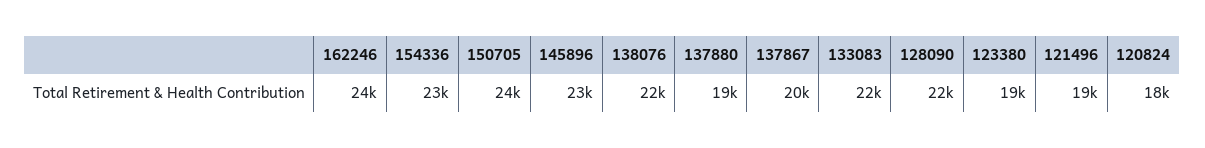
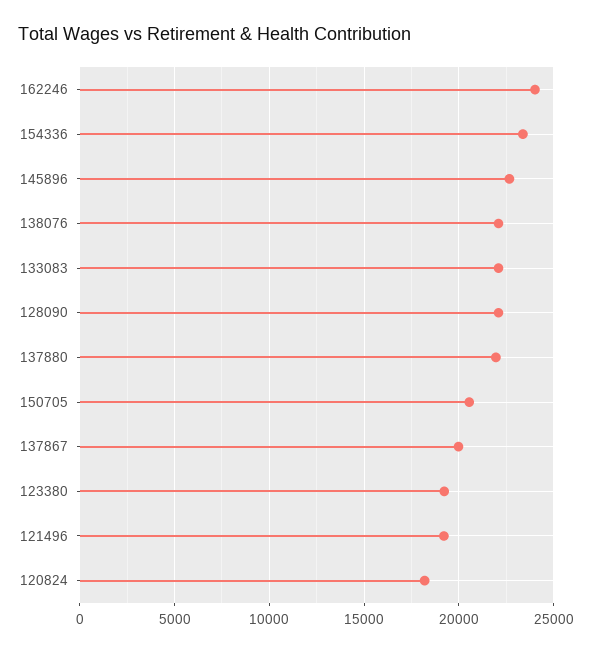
  {
    "162246": 24000,
    "154336": 23000,
-   "150705": 24000,
+   "150705": 20500,
    "145896": 23000,
    "138076": 22000,
-   "137880": 19000,
+   "137880": 22000,
    "137867": 20000,
    "133083": 22000,
    "128090": 22000,
    "123380": 19000,
    "121496": 19000,
    "120824": 18000
  }

